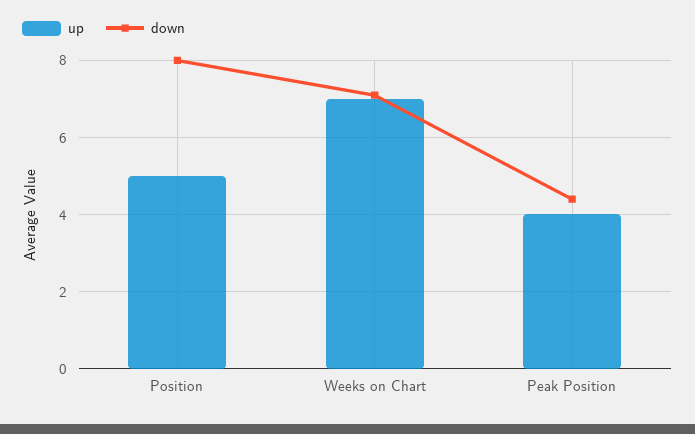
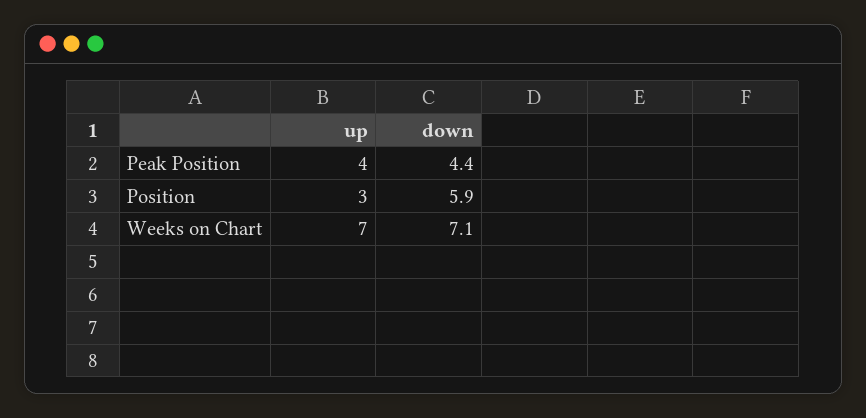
  {
    "up": {
-     "Position": 5,
+     "Position": 3,
      "Weeks on Chart": 7,
      "Peak Position": 4
    },
    "down": {
-     "Position": 8,
+     "Position": 5.9,
      "Weeks on Chart": 7.1,
      "Peak Position": 4.4
    }
  }

